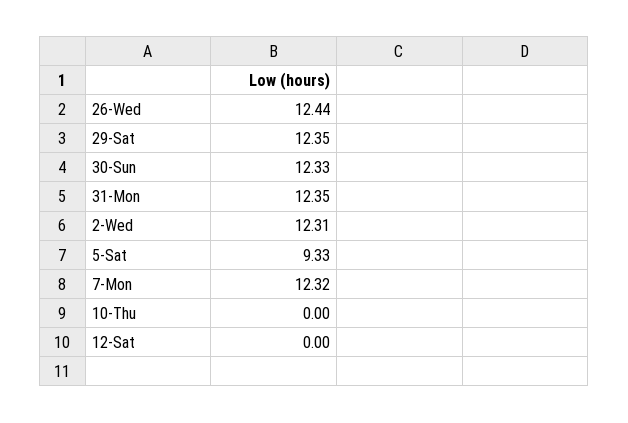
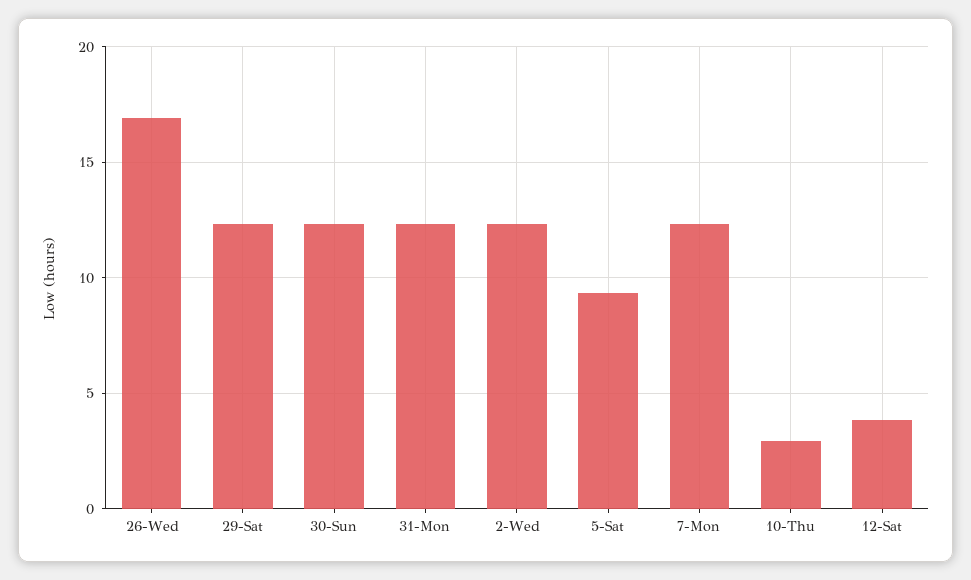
  {
-   "26-Wed": 12.44,
+   "26-Wed": 17,
    "29-Sat": 12.35,
    "30-Sun": 12.33,
    "31-Mon": 12.35,
    "2-Wed": 12.31,
    "5-Sat": 9.33,
    "7-Mon": 12.32,
-   "10-Thu": 0,
+   "10-Thu": 3,
-   "12-Sat": 0
+   "12-Sat": 4
  }

